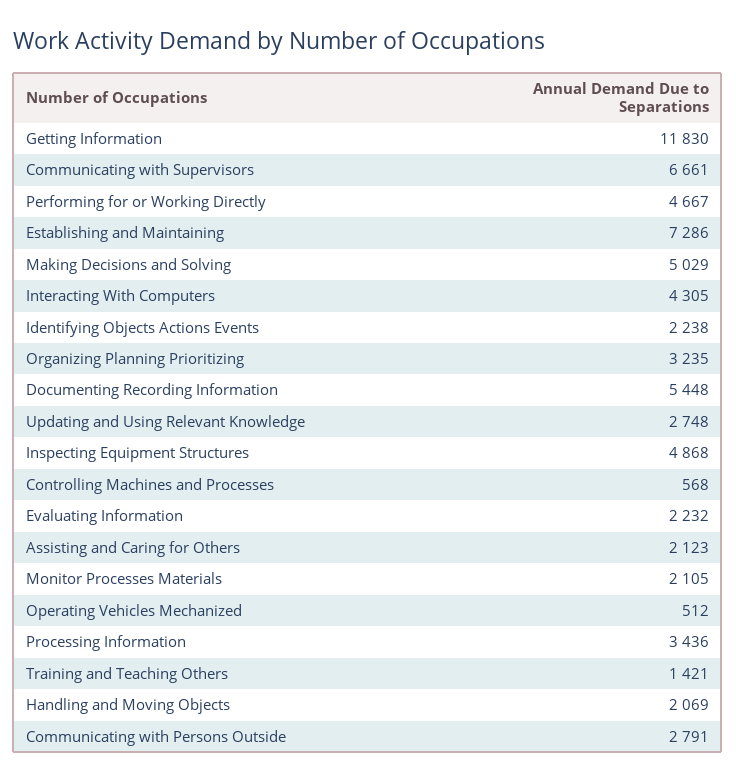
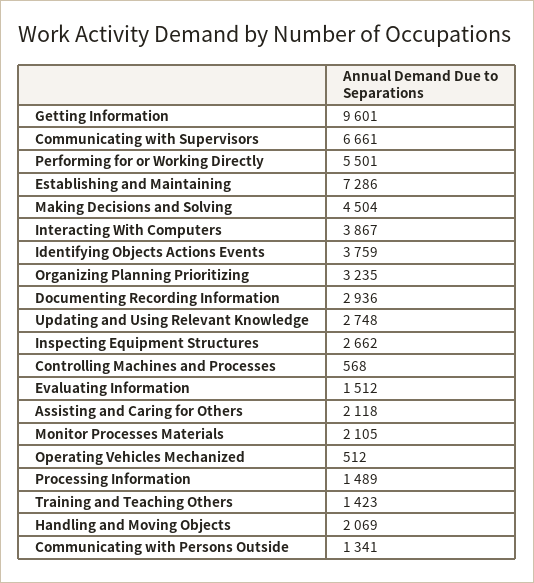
  {
-   "Getting Information": 11830,
+   "Getting Information": 9601,
    "Communicating with Supervisors": 6661,
-   "Performing for or Working Directly": 4667,
+   "Performing for or Working Directly": 5501,
    "Establishing and Maintaining": 7286,
-   "Making Decisions and Solving": 5029,
+   "Making Decisions and Solving": 4504,
-   "Interacting With Computers": 4305,
+   "Interacting With Computers": 3867,
-   "Identifying Objects Actions Events": 2238,
+   "Identifying Objects Actions Events": 3759,
    "Organizing Planning Prioritizing": 3235,
-   "Documenting Recording Information": 5448,
+   "Documenting Recording Information": 2936,
    "Updating and Using Relevant Knowledge": 2748,
-   "Inspecting Equipment Structures": 4868,
+   "Inspecting Equipment Structures": 2662,
    "Controlling Machines and Processes": 568,
-   "Evaluating Information": 2232,
+   "Evaluating Information": 1512,
-   "Assisting and Caring for Others": 2123,
+   "Assisting and Caring for Others": 2118,
    "Monitor Processes Materials": 2105,
    "Operating Vehicles Mechanized": 512,
-   "Processing Information": 3436,
+   "Processing Information": 1489,
-   "Training and Teaching Others": 1421,
+   "Training and Teaching Others": 1423,
    "Handling and Moving Objects": 2069,
-   "Communicating with Persons Outside": 2791
+   "Communicating with Persons Outside": 1341
  }

